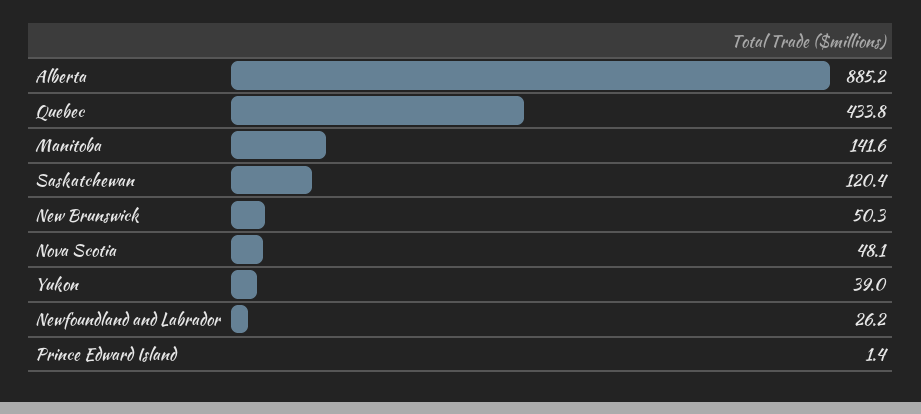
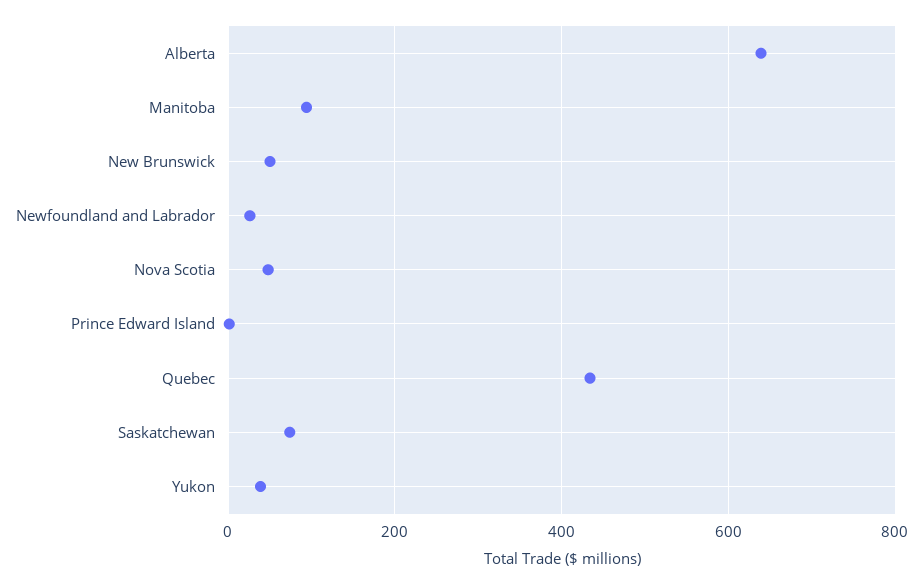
  {
-   "Alberta": 885.2,
+   "Alberta": 640,
    "Quebec": 433.8,
-   "Manitoba": 141.6,
+   "Manitoba": 100,
-   "Saskatchewan": 120.4,
+   "Saskatchewan": 80,
    "New Brunswick": 50.3,
    "Nova Scotia": 48.1,
    "Yukon": 39,
    "Newfoundland and Labrador": 26.2,
    "Prince Edward Island": 1.4
  }

